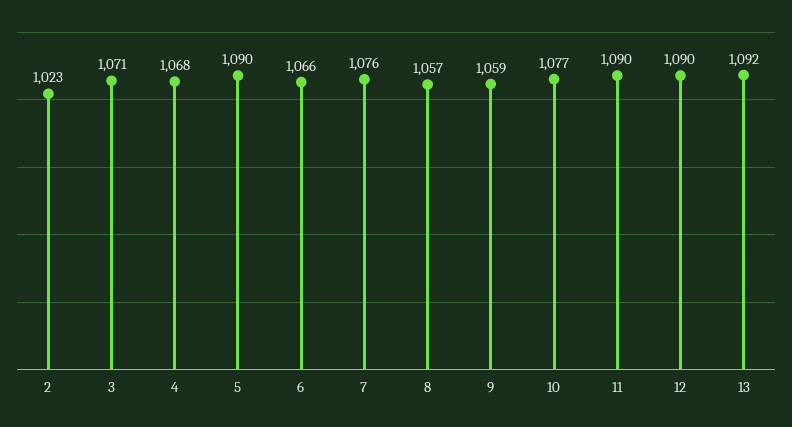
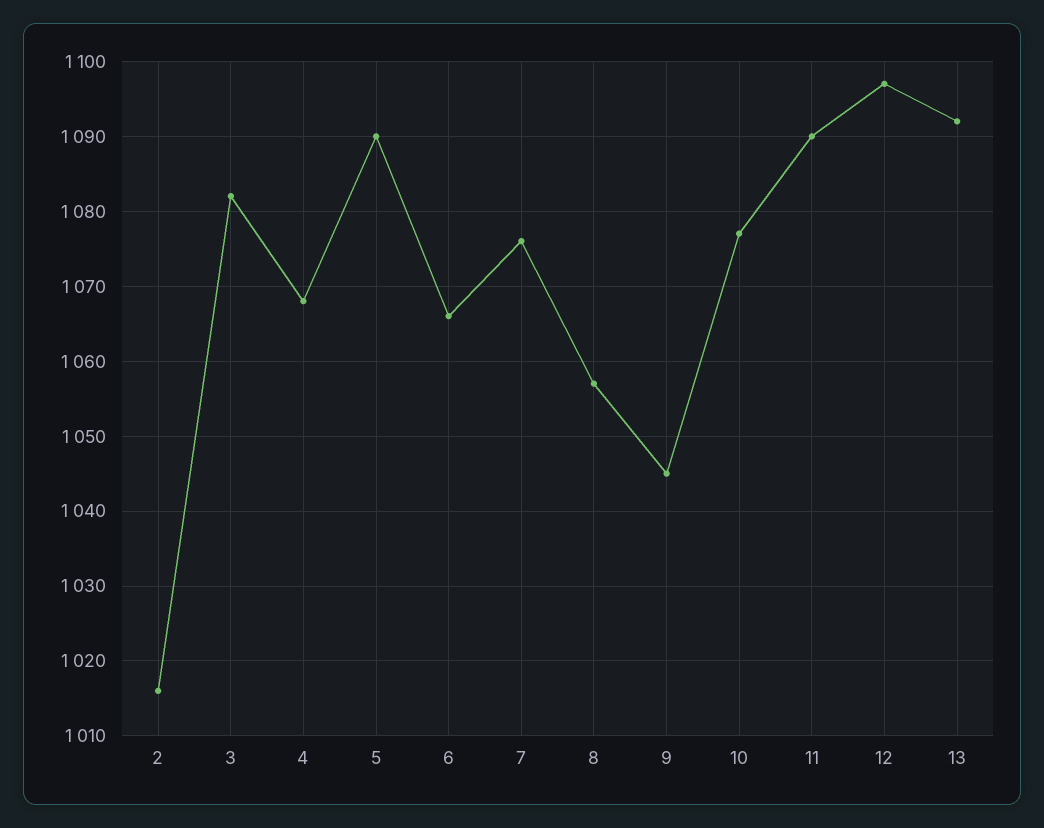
  {
-   "2": 1023,
+   "2": 1016,
-   "3": 1071,
+   "3": 1082,
    "4": 1068,
    "5": 1090,
    "6": 1066,
    "7": 1076,
    "8": 1057,
-   "9": 1059,
+   "9": 1045,
    "10": 1077,
    "11": 1090,
-   "12": 1090,
+   "12": 1097,
    "13": 1092
  }

